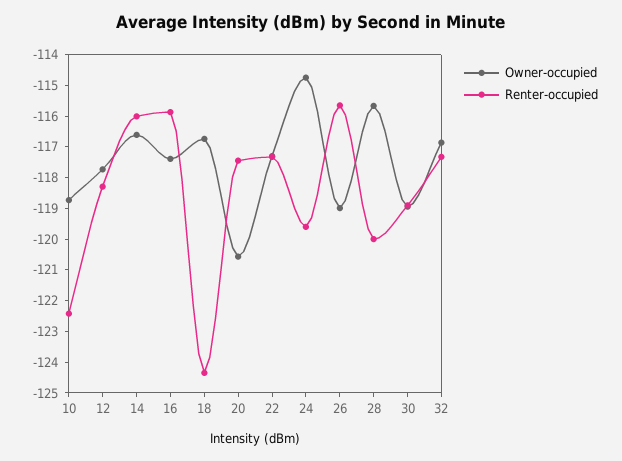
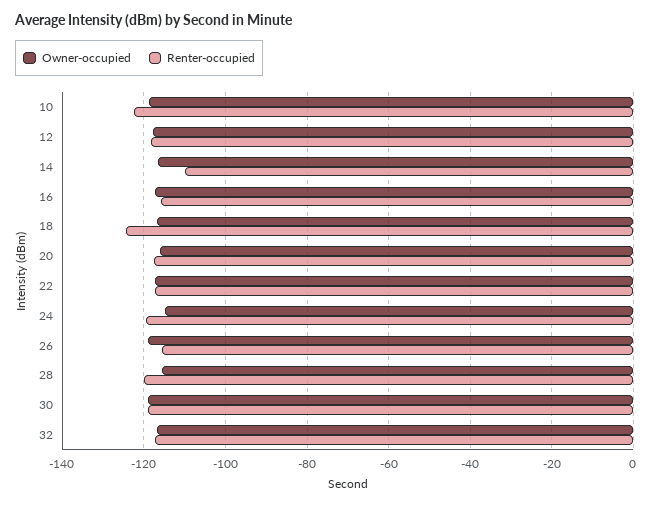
  {
    "Owner-occupied": {
      "10": -118.5,
      "12": -117.5,
      "14": -116.5,
      "16": -117.5,
      "18": -116.5,
-     "20": -120.5,
+     "20": -116,
      "22": -117.5,
      "24": -115,
      "26": -119,
      "28": -115.5,
      "30": -119,
      "32": -117
    },
    "Renter-occupied": {
      "10": -122.5,
      "12": -118.5,
-     "14": -116,
+     "14": -110,
      "16": -116,
      "18": -124.5,
      "20": -117.5,
      "22": -117.5,
      "24": -119.5,
      "26": -115.5,
      "28": -120,
      "30": -119,
      "32": -117.5
    }
  }

